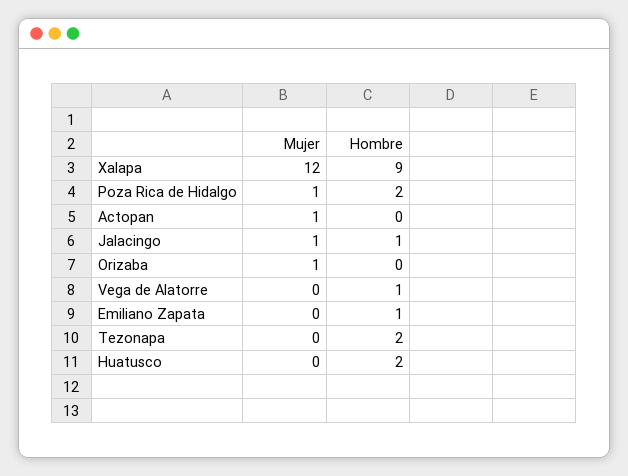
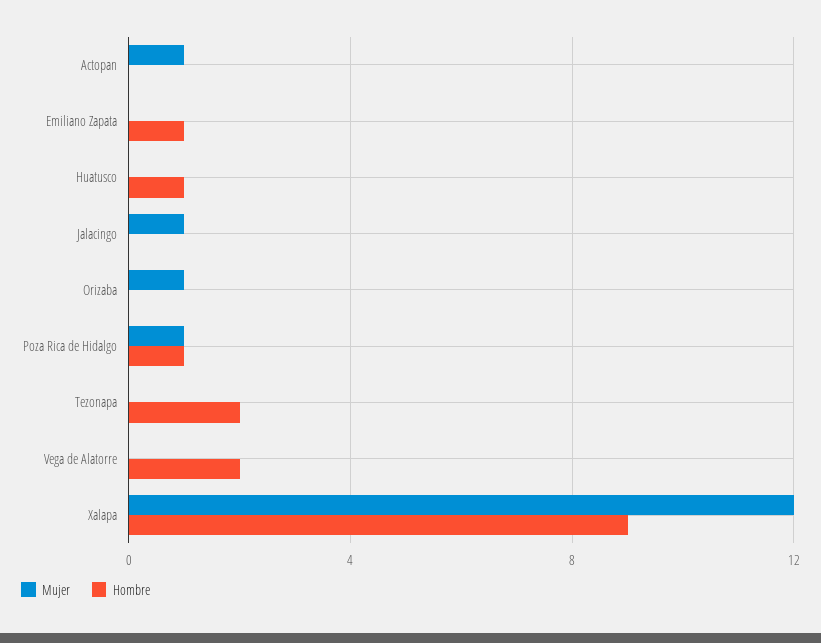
  {
    "Mujer": {
      "Xalapa": 12,
      "Poza Rica de Hidalgo": 1,
      "Actopan": 1,
      "Jalacingo": 1,
      "Orizaba": 1,
      "Vega de Alatorre": 0,
      "Emiliano Zapata": 0,
      "Tezonapa": 0,
      "Huatusco": 0
    },
    "Hombre": {
      "Xalapa": 9,
-     "Poza Rica de Hidalgo": 2,
+     "Poza Rica de Hidalgo": 1,
      "Actopan": 0,
-     "Jalacingo": 1,
+     "Jalacingo": 0,
      "Orizaba": 0,
-     "Vega de Alatorre": 1,
+     "Vega de Alatorre": 2,
      "Emiliano Zapata": 1,
      "Tezonapa": 2,
-     "Huatusco": 2
+     "Huatusco": 1
    }
  }

